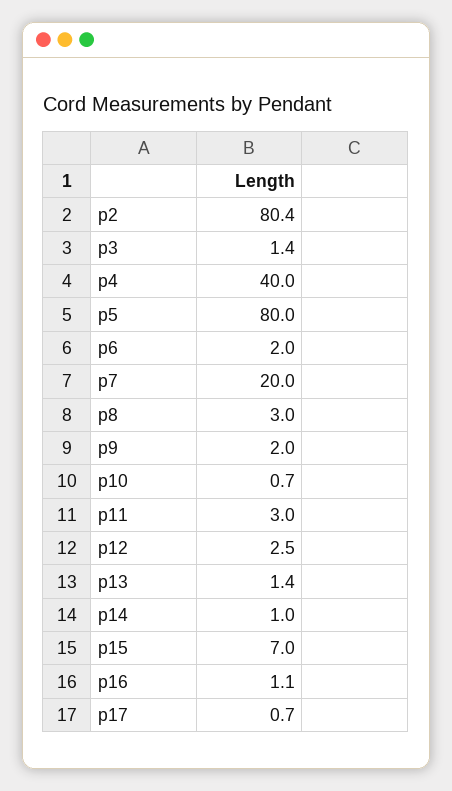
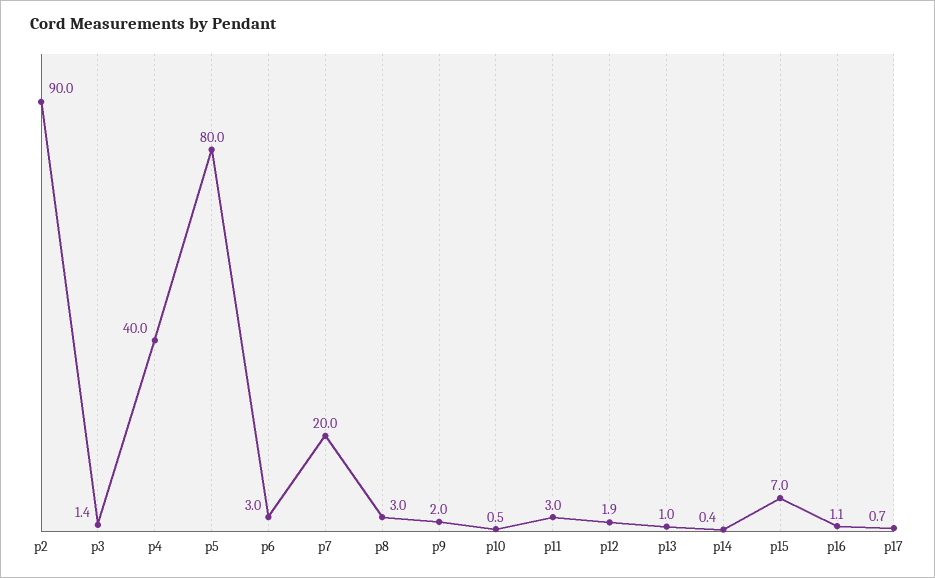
  {
-   "p2": 80.4,
+   "p2": 90,
    "p3": 1.4,
    "p4": 40,
    "p5": 80,
-   "p6": 2,
+   "p6": 3,
    "p7": 20,
    "p8": 3,
    "p9": 2,
-   "p10": 0.7,
+   "p10": 0.5,
    "p11": 3,
-   "p12": 2.5,
+   "p12": 1.9,
-   "p13": 1.4,
+   "p13": 1,
-   "p14": 1,
+   "p14": 0.4,
    "p15": 7,
    "p16": 1.1,
    "p17": 0.7
  }

